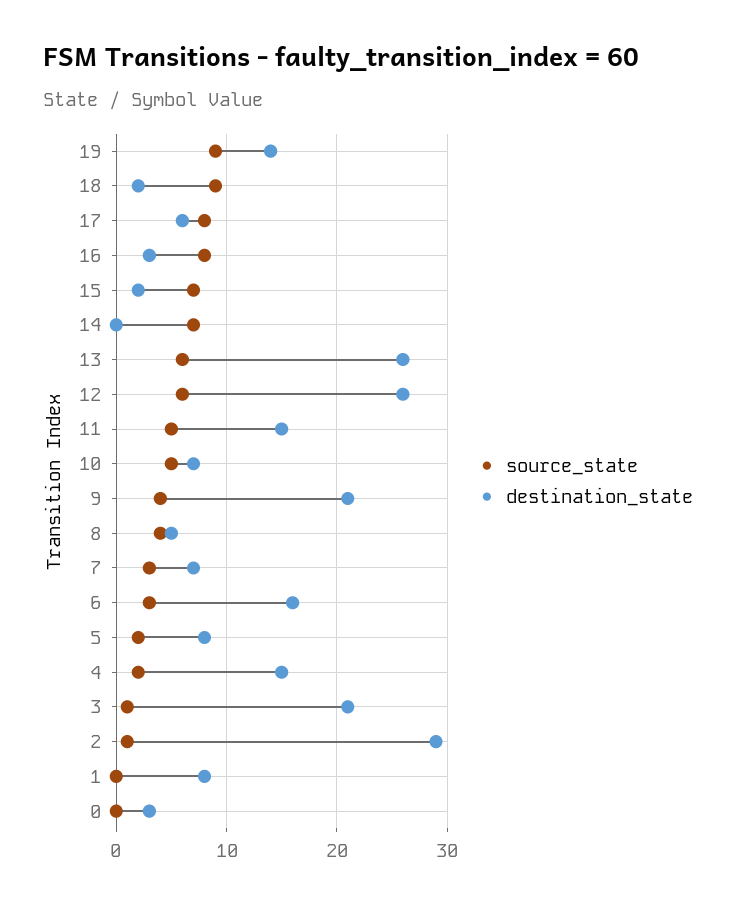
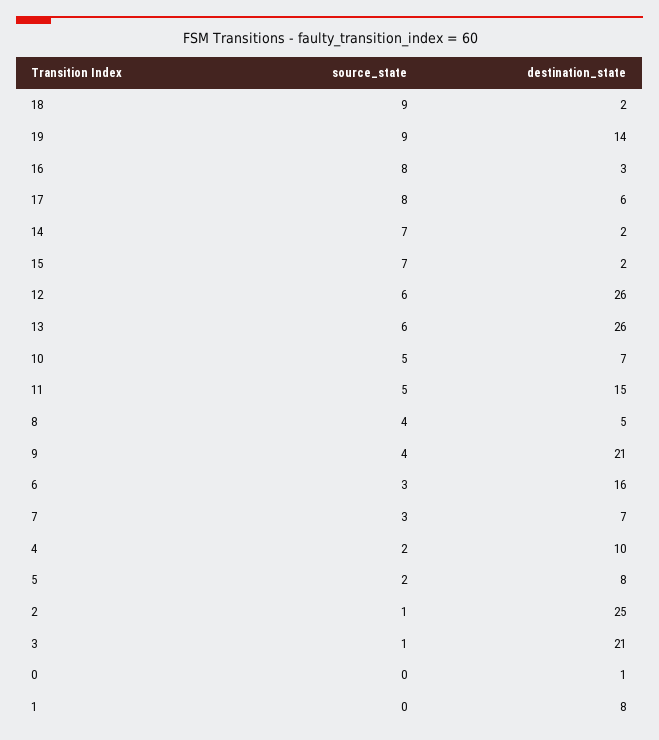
  {
    "source_state": {
      "19": 9,
      "18": 9,
      "17": 8,
      "16": 8,
      "15": 7,
      "14": 7,
      "13": 6,
      "12": 6,
      "11": 5,
      "10": 5,
      "9": 4,
      "8": 4,
      "7": 3,
      "6": 3,
      "5": 2,
      "4": 2,
      "3": 1,
      "2": 1,
      "1": 0,
      "0": 0
    },
    "destination_state": {
      "19": 14,
      "18": 2,
      "17": 6,
      "16": 3,
      "15": 2,
-     "14": 0,
+     "14": 2,
      "13": 26,
      "12": 26,
      "11": 15,
      "10": 7,
      "9": 21,
      "8": 5,
      "7": 7,
      "6": 16,
      "5": 8,
-     "4": 15,
+     "4": 10,
      "3": 21,
-     "2": 29,
+     "2": 25,
      "1": 8,
-     "0": 3
+     "0": 1
    }
  }

